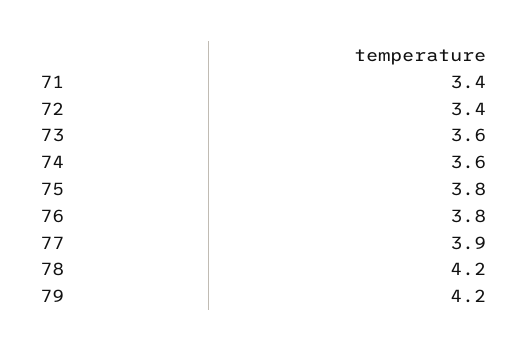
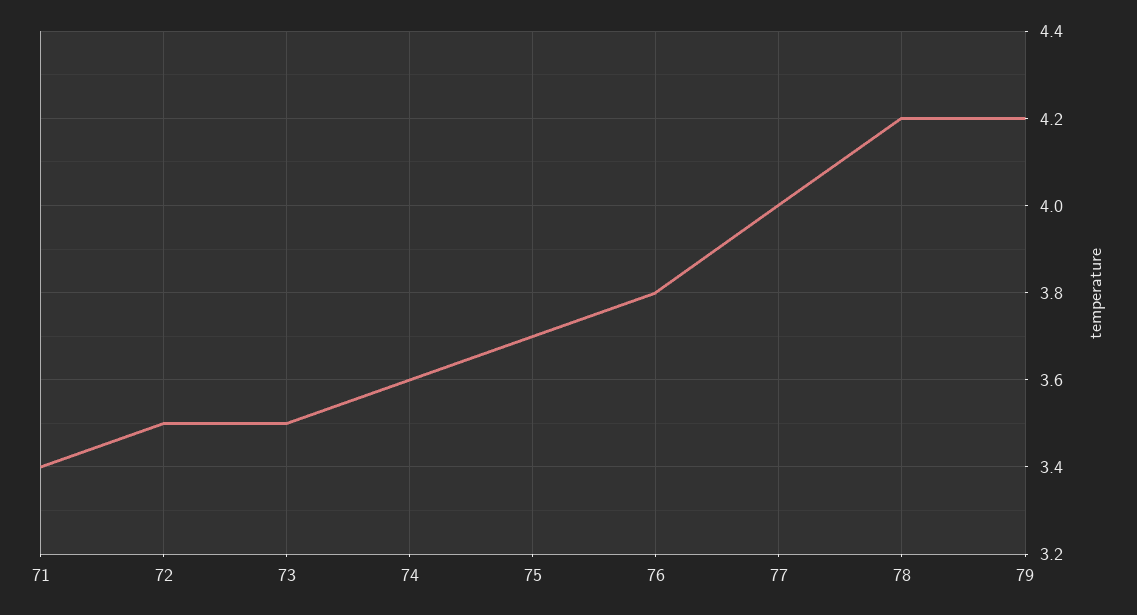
  {
    "71": 3.4,
-   "72": 3.4,
+   "72": 3.5,
-   "73": 3.6,
+   "73": 3.5,
    "74": 3.6,
-   "75": 3.8,
+   "75": 3.7,
    "76": 3.8,
-   "77": 3.9,
+   "77": 4,
    "78": 4.2,
    "79": 4.2
  }

